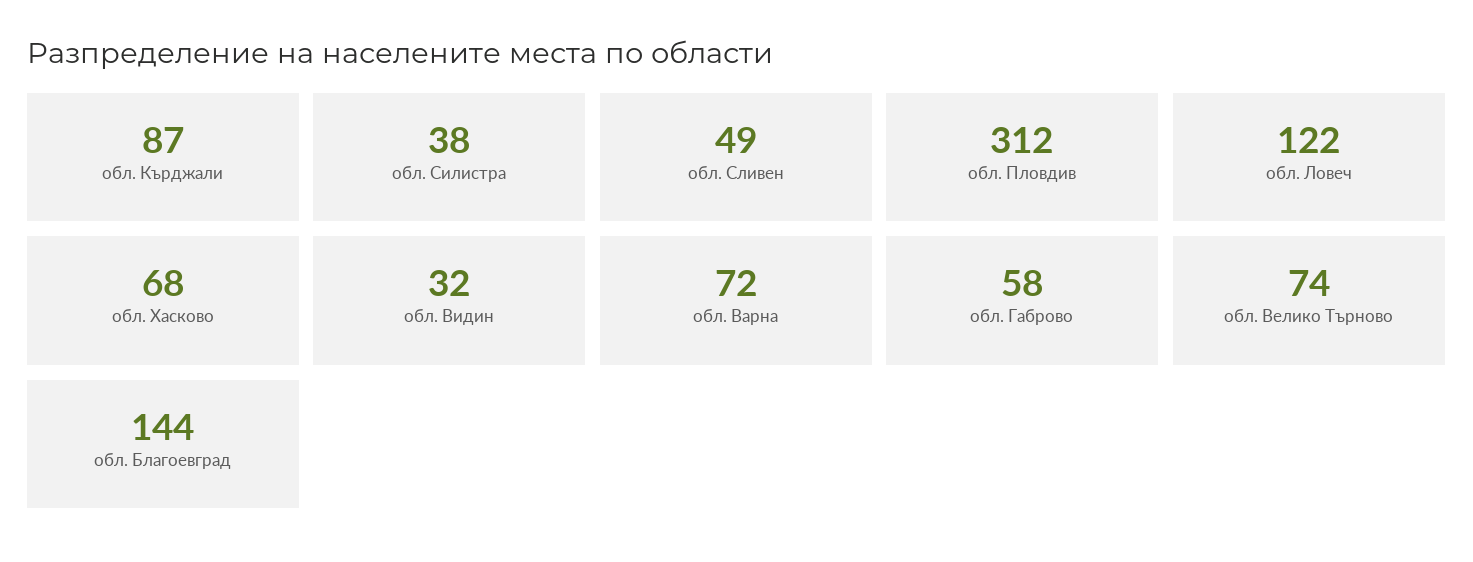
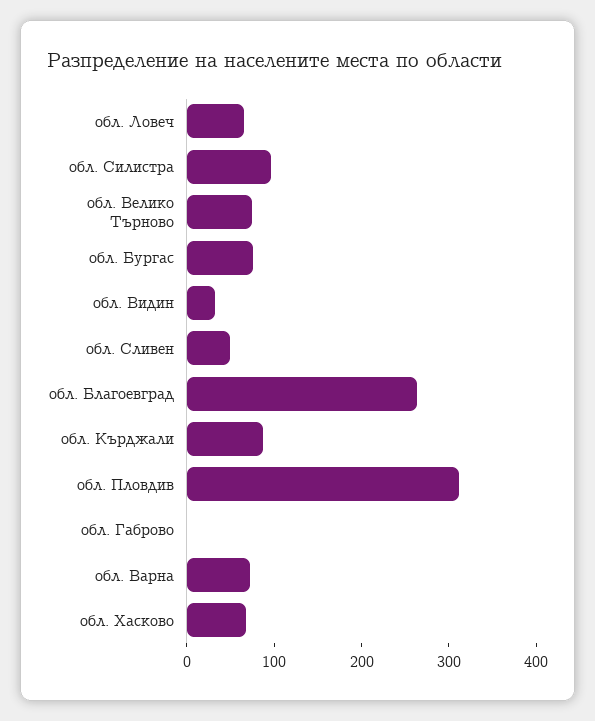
  {
    "обл. Кърджали": 87,
-   "обл. Силистра": 38,
+   "обл. Силистра": 100,
    "обл. Сливен": 49,
    "обл. Пловдив": 312,
-   "обл. Ловеч": 122,
+   "обл. Ловеч": 60,
    "обл. Хасково": 68,
    "обл. Видин": 32,
    "обл. Варна": 72,
-   "обл. Габрово": 58,
+   "обл. Габрово": 0,
    "обл. Велико Търново": 74,
-   "обл. Благоевград": 144
+   "обл. Благоевград": 260,
+   "обл. Бургас": 80
  }

